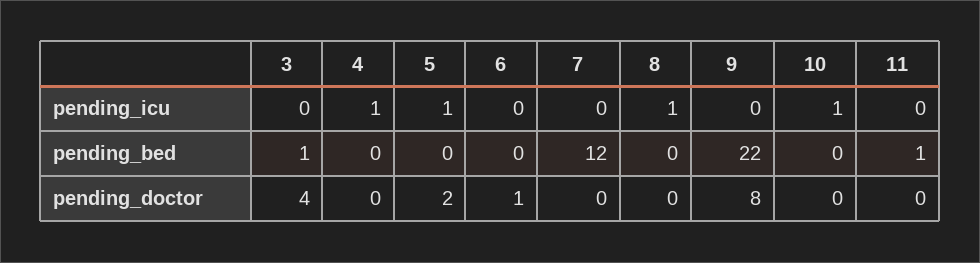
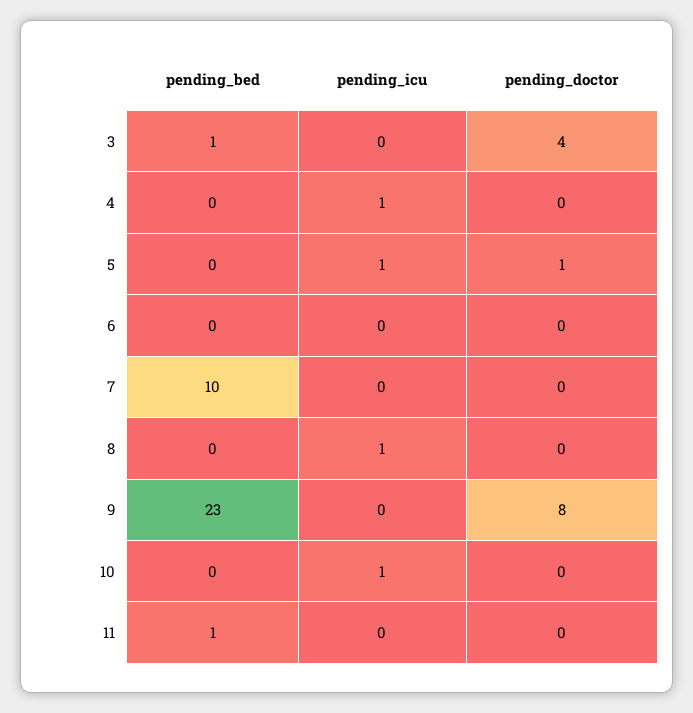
  {
    "3": {
      "pending_icu": 0,
      "pending_bed": 1,
      "pending_doctor": 4
    },
    "4": {
      "pending_icu": 1,
      "pending_bed": 0,
      "pending_doctor": 0
    },
    "5": {
      "pending_icu": 1,
      "pending_bed": 0,
-     "pending_doctor": 2
+     "pending_doctor": 1
    },
    "6": {
      "pending_icu": 0,
      "pending_bed": 0,
-     "pending_doctor": 1
+     "pending_doctor": 0
    },
    "7": {
      "pending_icu": 0,
-     "pending_bed": 12,
+     "pending_bed": 10,
      "pending_doctor": 0
    },
    "8": {
      "pending_icu": 1,
      "pending_bed": 0,
      "pending_doctor": 0
    },
    "9": {
      "pending_icu": 0,
-     "pending_bed": 22,
+     "pending_bed": 23,
      "pending_doctor": 8
    },
    "10": {
      "pending_icu": 1,
      "pending_bed": 0,
      "pending_doctor": 0
    },
    "11": {
      "pending_icu": 0,
      "pending_bed": 1,
      "pending_doctor": 0
    }
  }

